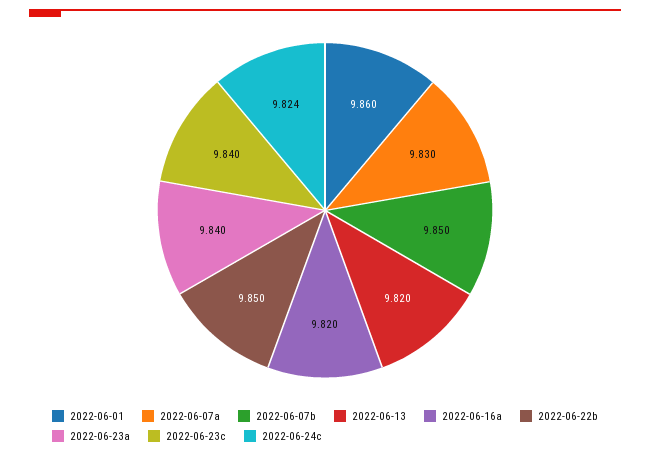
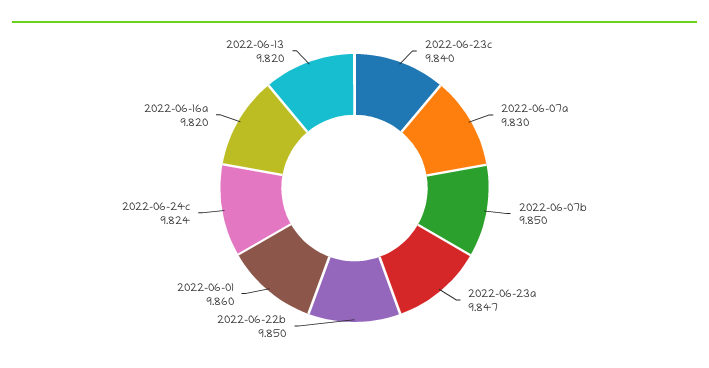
  {
    "2022-06-01": 9.86,
    "2022-06-07a": 9.83,
    "2022-06-07b": 9.85,
    "2022-06-13": 9.82,
    "2022-06-16a": 9.82,
    "2022-06-22b": 9.85,
-   "2022-06-23a": 9.84,
+   "2022-06-23a": 9.847,
    "2022-06-23c": 9.84,
    "2022-06-24c": 9.824
  }

